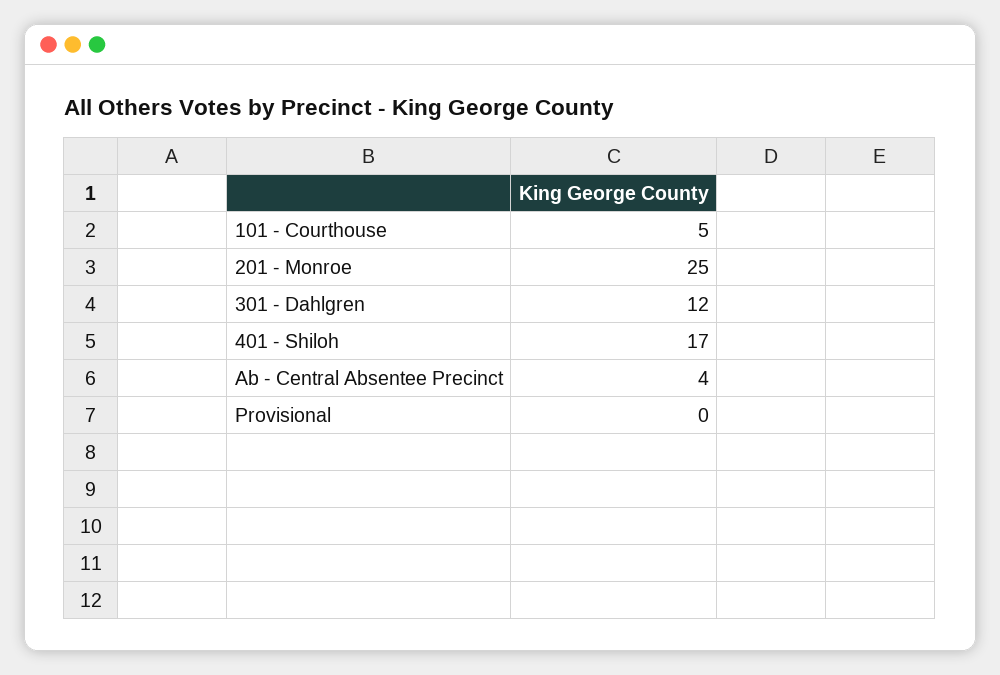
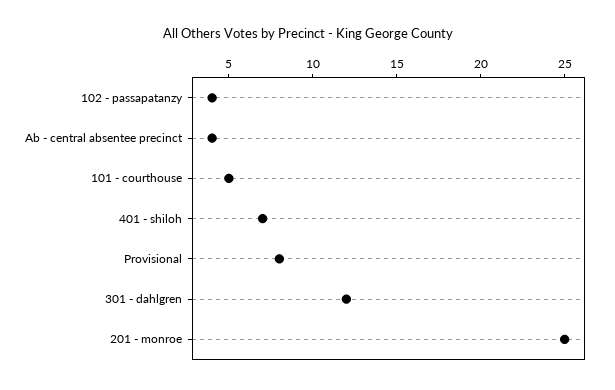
  {
    "101 - Courthouse": 5,
    "201 - Monroe": 25,
    "301 - Dahlgren": 12,
-   "401 - Shiloh": 17,
+   "401 - Shiloh": 7,
    "Ab - Central Absentee Precinct": 4,
-   "Provisional": 0
+   "Provisional": 8,
+   "102 - passapatanzy": 4
  }

